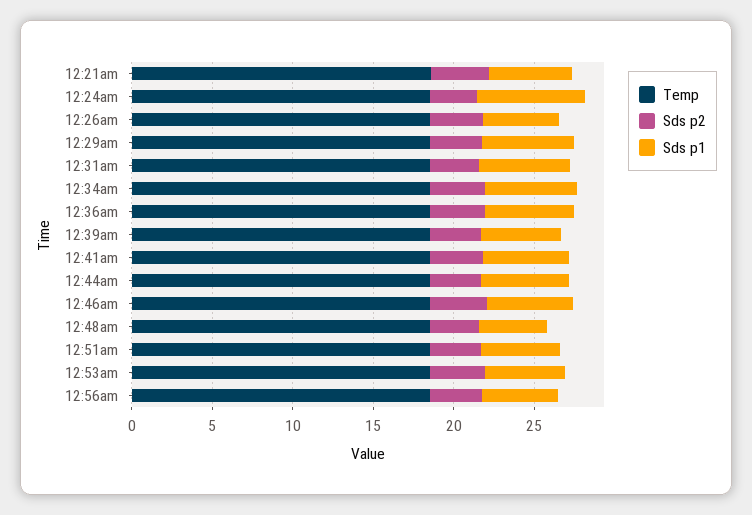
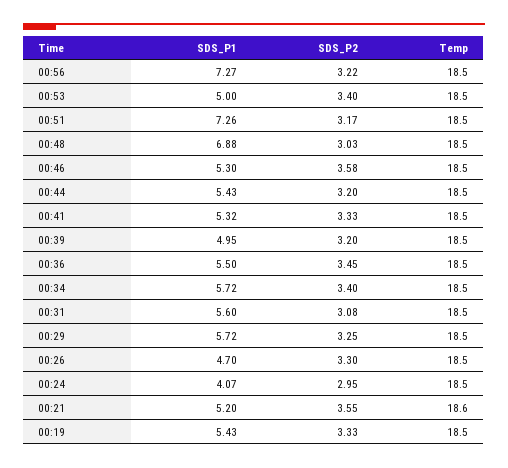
  {
    "Temp": {
      "12:21am": 18.6,
      "12:24am": 18.5,
      "12:26am": 18.5,
      "12:29am": 18.5,
      "12:31am": 18.5,
      "12:34am": 18.5,
      "12:36am": 18.5,
      "12:39am": 18.5,
      "12:41am": 18.5,
      "12:44am": 18.5,
      "12:46am": 18.5,
      "12:48am": 18.5,
      "12:51am": 18.5,
      "12:53am": 18.5,
-     "12:56am": 18.5
+     "12:56am": 18.5,
+     "00:19": 18.5
    },
    "Sds p2": {
      "12:21am": 3.55,
      "12:24am": 2.95,
      "12:26am": 3.3,
      "12:29am": 3.25,
      "12:31am": 3.08,
      "12:34am": 3.4,
      "12:36am": 3.45,
      "12:39am": 3.2,
      "12:41am": 3.33,
      "12:44am": 3.2,
      "12:46am": 3.58,
      "12:48am": 3.03,
      "12:51am": 3.17,
      "12:53am": 3.4,
-     "12:56am": 3.22
+     "12:56am": 3.22,
+     "00:19": 3.33
    },
    "Sds p1": {
      "12:21am": 5.2,
-     "12:24am": 7,
+     "12:24am": 4.07,
      "12:26am": 4.7,
      "12:29am": 5.72,
      "12:31am": 5.6,
      "12:34am": 5.72,
      "12:36am": 5.5,
      "12:39am": 4.95,
      "12:41am": 5.32,
      "12:44am": 5.43,
      "12:46am": 5.3,
-     "12:48am": 4,
+     "12:48am": 6.88,
-     "12:51am": 5,
+     "12:51am": 7.26,
      "12:53am": 5,
-     "12:56am": 5
+     "12:56am": 7.27,
+     "00:19": 5.43
    }
  }

